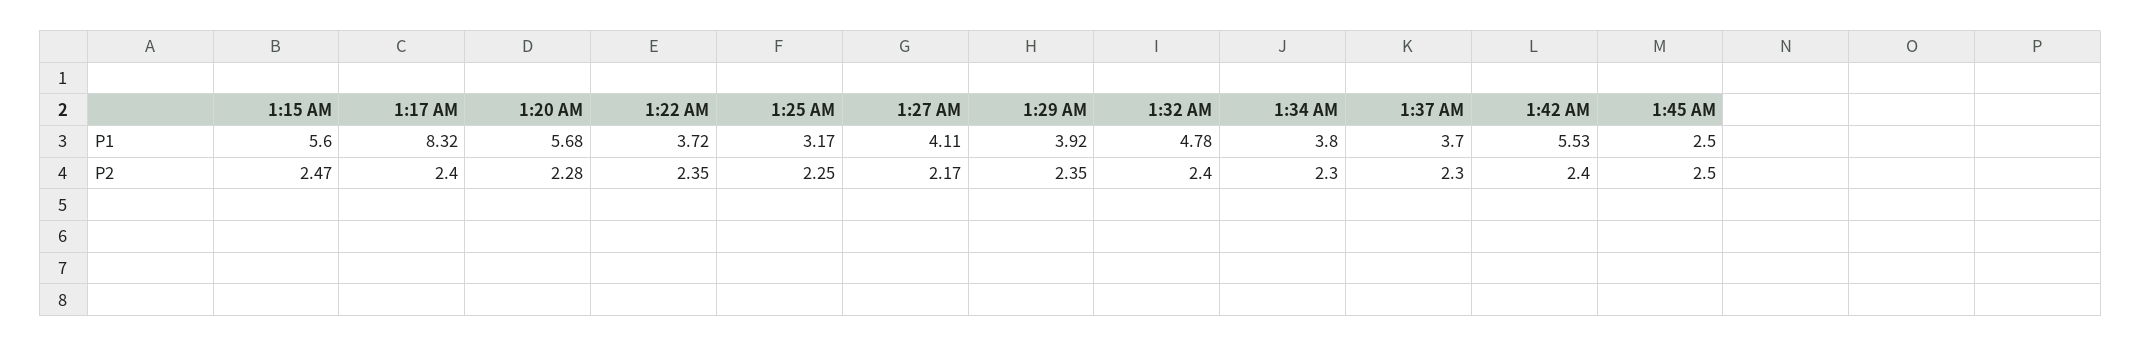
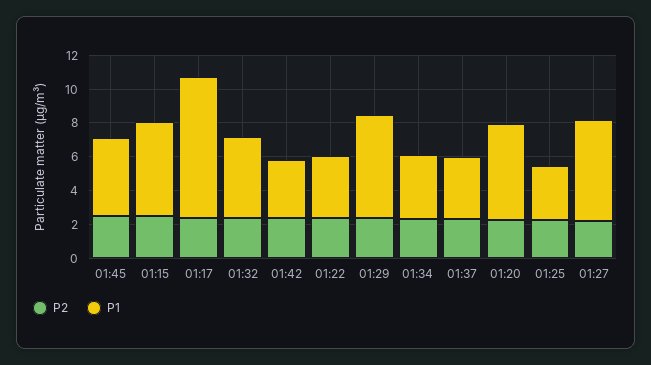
  {
    "P1": {
      "1:15 AM": 5.6,
      "1:17 AM": 8.32,
      "1:20 AM": 5.68,
      "1:22 AM": 3.72,
      "1:25 AM": 3.17,
-     "1:27 AM": 4.11,
+     "1:27 AM": 6,
-     "1:29 AM": 3.92,
+     "1:29 AM": 6,
      "1:32 AM": 4.78,
      "1:34 AM": 3.8,
      "1:37 AM": 3.7,
-     "1:42 AM": 5.53,
+     "1:42 AM": 3.5,
-     "1:45 AM": 2.5
+     "1:45 AM": 4.5
    },
    "P2": {
      "1:15 AM": 2.47,
      "1:17 AM": 2.4,
      "1:20 AM": 2.28,
      "1:22 AM": 2.35,
      "1:25 AM": 2.25,
      "1:27 AM": 2.17,
      "1:29 AM": 2.35,
      "1:32 AM": 2.4,
      "1:34 AM": 2.3,
      "1:37 AM": 2.3,
      "1:42 AM": 2.4,
      "1:45 AM": 2.5
    }
  }

